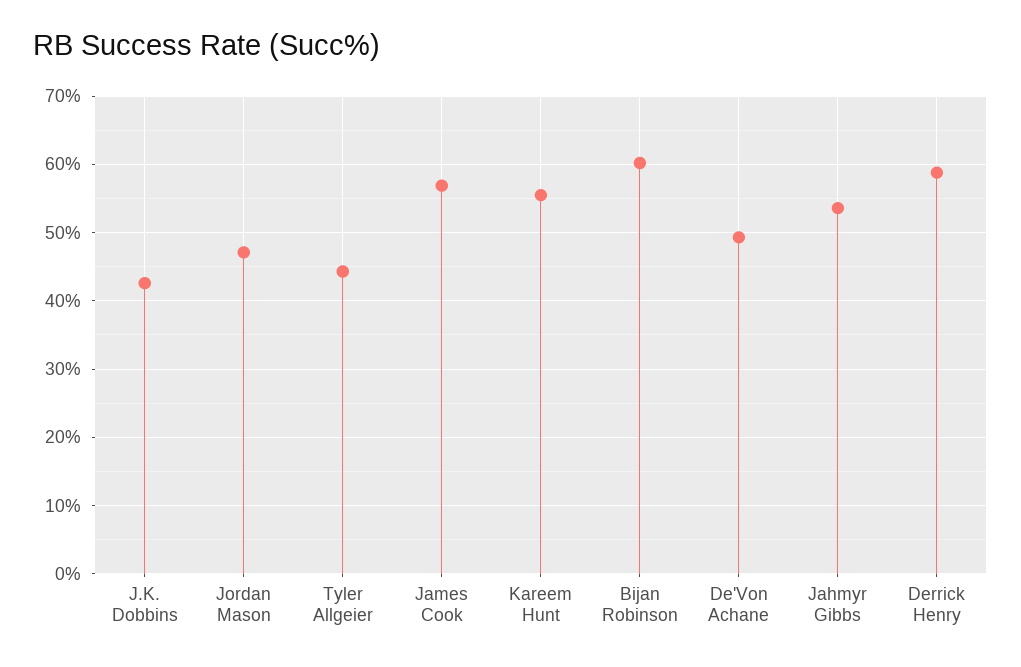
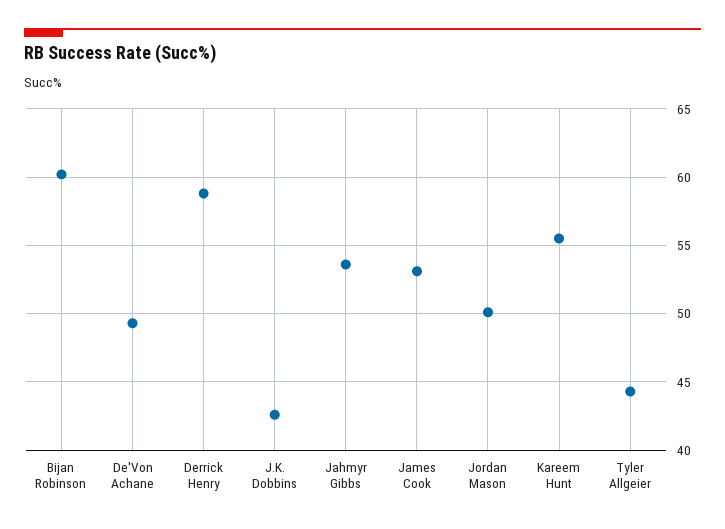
  {
    "J.K. Dobbins": 42.5,
-   "Jordan Mason": 47,
+   "Jordan Mason": 50,
    "Tyler Allgeier": 44.5,
-   "James Cook": 57,
+   "James Cook": 53,
    "Kareem Hunt": 55.5,
    "Bijan Robinson": 60,
    "De'Von Achane": 49.5,
    "Jahmyr Gibbs": 53.5,
    "Derrick Henry": 59
  }

